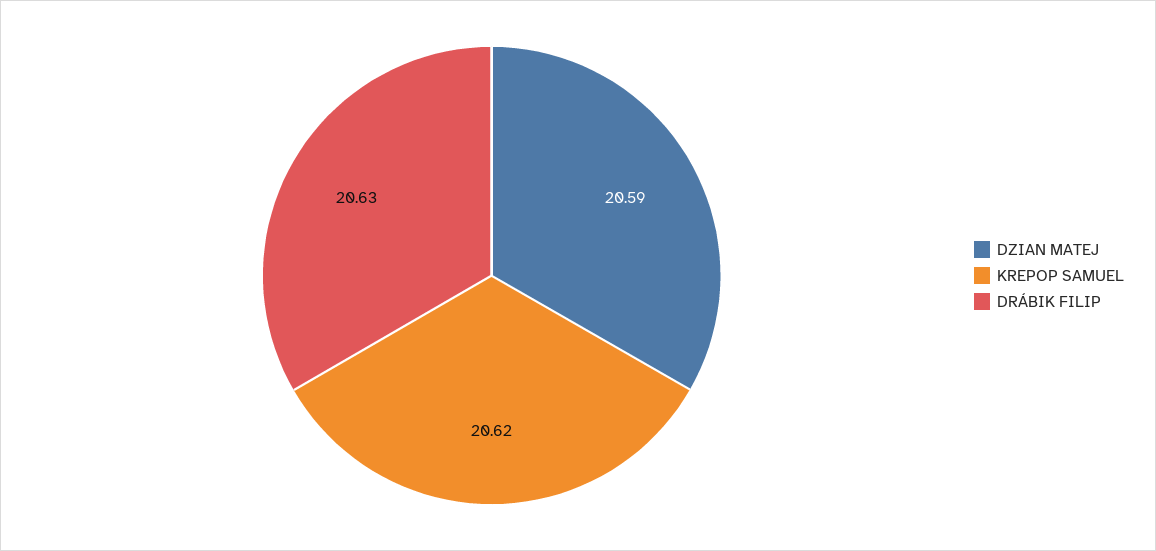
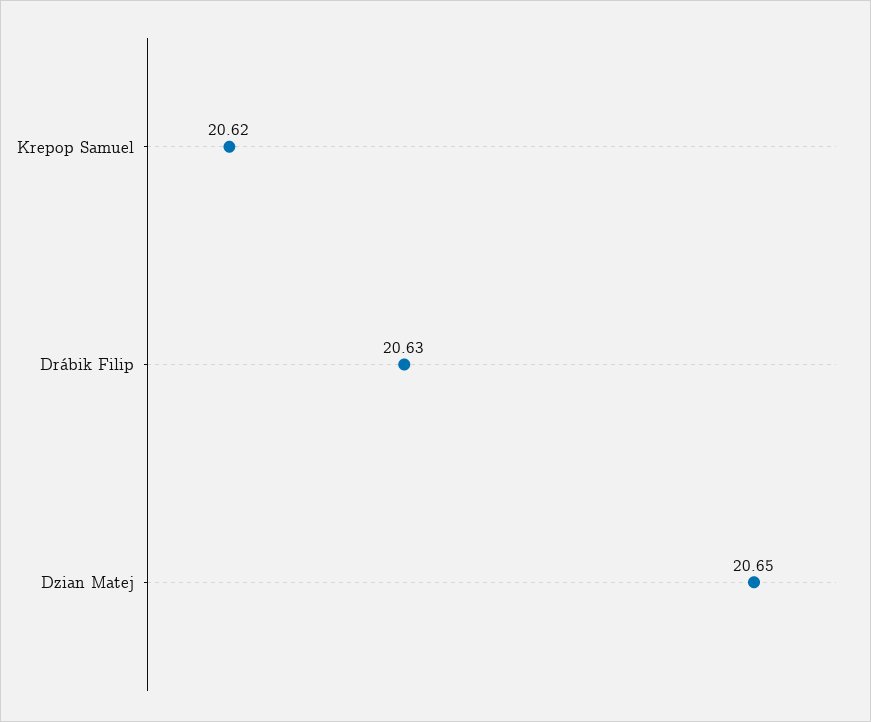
  {
-   "DZIAN MATEJ": 20.59,
+   "DZIAN MATEJ": 20.65,
    "KREPOP SAMUEL": 20.62,
    "DRÁBIK FILIP": 20.63
  }

